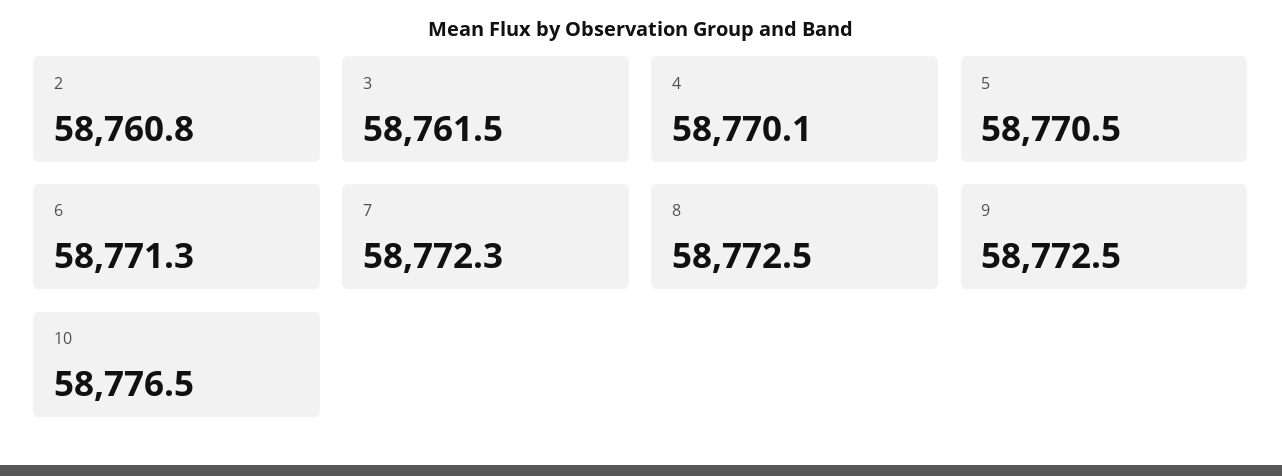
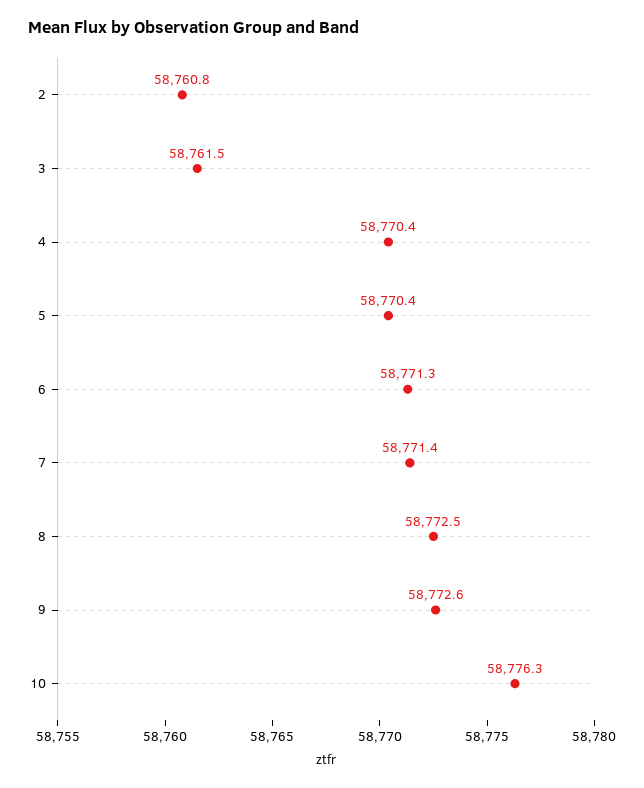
  {
    "2": 58760.8,
    "3": 58761.5,
-   "4": 58770.1,
+   "4": 58770.4,
-   "5": 58770.5,
+   "5": 58770.4,
    "6": 58771.3,
-   "7": 58772.3,
+   "7": 58771.4,
    "8": 58772.5,
-   "9": 58772.5,
+   "9": 58772.6,
-   "10": 58776.5
+   "10": 58776.3
  }

